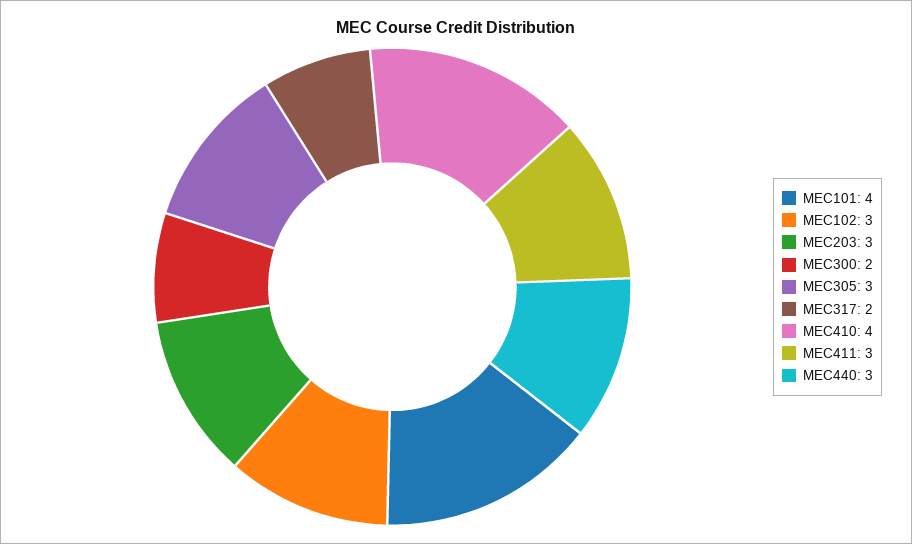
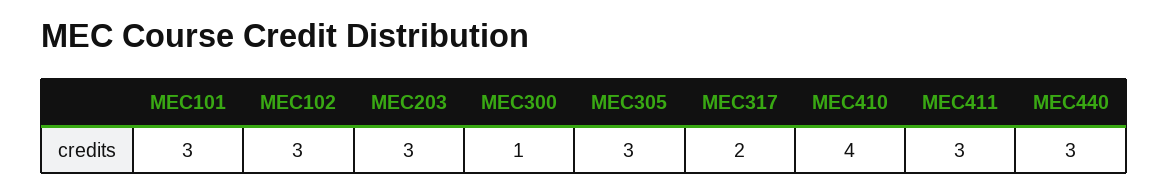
  {
-   "MEC101": 4,
+   "MEC101": 3,
    "MEC102": 3,
    "MEC203": 3,
-   "MEC300": 2,
+   "MEC300": 1,
    "MEC305": 3,
    "MEC317": 2,
    "MEC410": 4,
    "MEC411": 3,
    "MEC440": 3
  }

